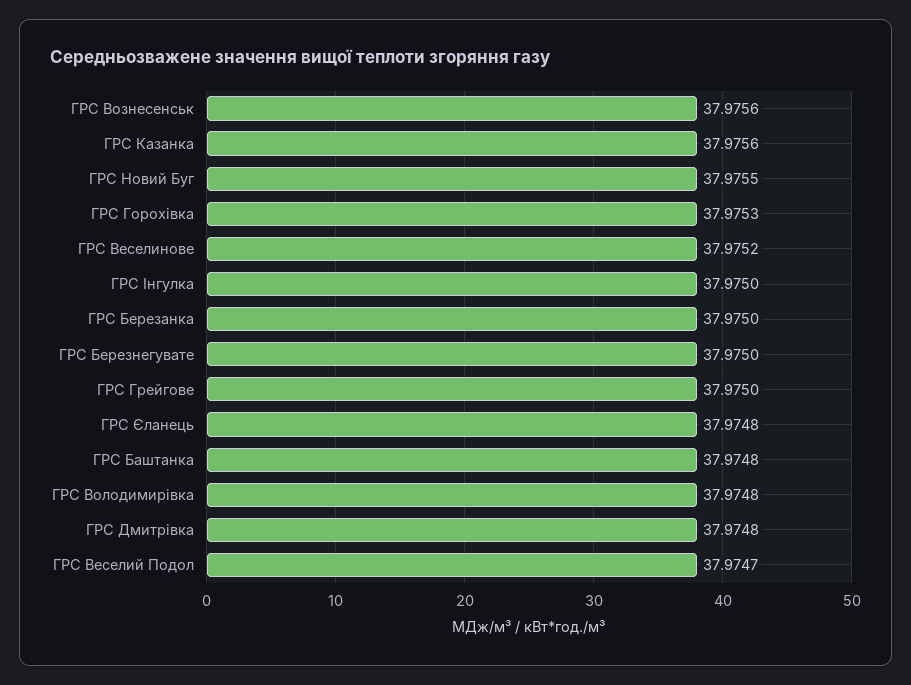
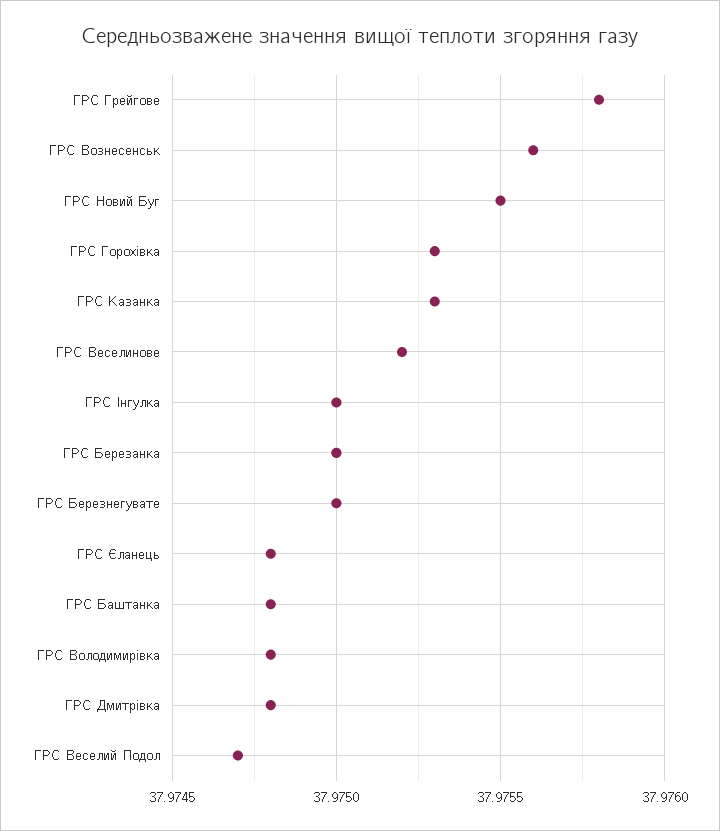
  {
    "ГРС Вознесенськ": 37.9756,
-   "ГРС Казанка": 37.9756,
+   "ГРС Казанка": 37.9753,
    "ГРС Новий Буг": 37.9755,
    "ГРС Горохівка": 37.9753,
    "ГРС Веселинове": 37.9752,
    "ГРС Інгулка": 37.975,
    "ГРС Березанка": 37.975,
    "ГРС Березнегувате": 37.975,
-   "ГРС Грейгове": 37.975,
+   "ГРС Грейгове": 37.9758,
    "ГРС Єланець": 37.9748,
    "ГРС Баштанка": 37.9748,
    "ГРС Володимирівка": 37.9748,
    "ГРС Дмитрівка": 37.9748,
    "ГРС Веселий Подол": 37.9747
  }

